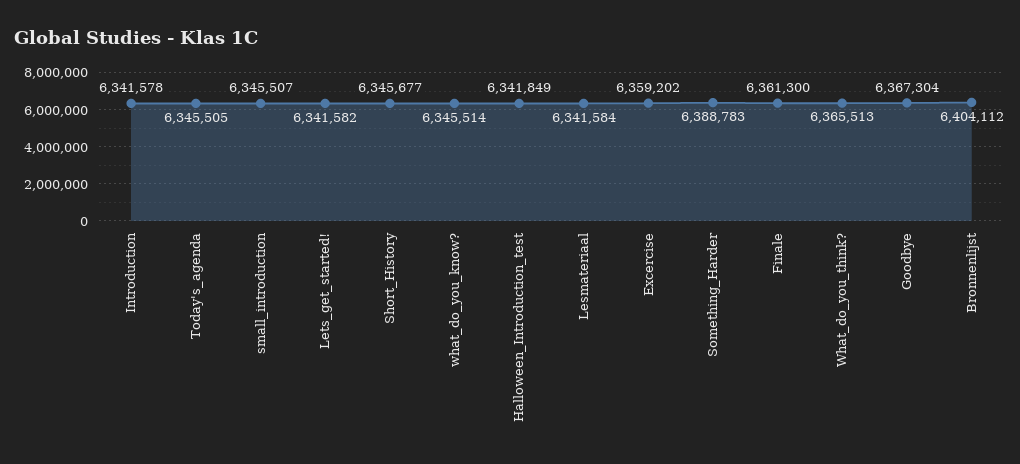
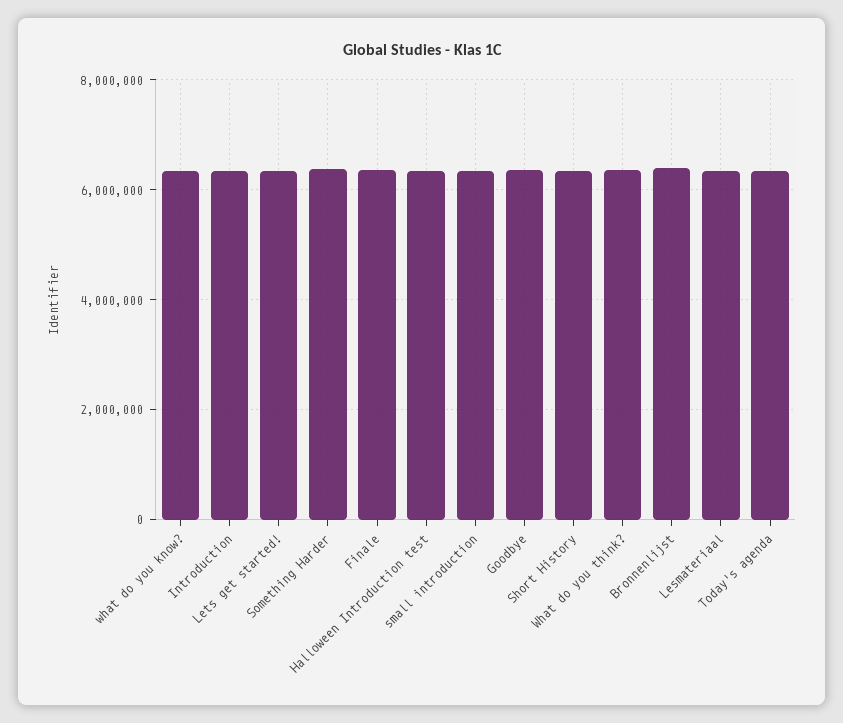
  {
    "Introduction": 6341578,
    "Today's_agenda": 6345505,
    "small_introduction": 6345507,
    "Lets_get_started!": 6341582,
    "Short_History": 6345677,
    "what_do_you_know?": 6345514,
    "Halloween_Introduction_test": 6341849,
    "Lesmateriaal": 6341584,
-   "Excercise": 6359202,
    "Something_Harder": 6388783,
    "Finale": 6361300,
    "What_do_you_think?": 6365513,
    "Goodbye": 6367304,
    "Bronnenlijst": 6404112
  }

